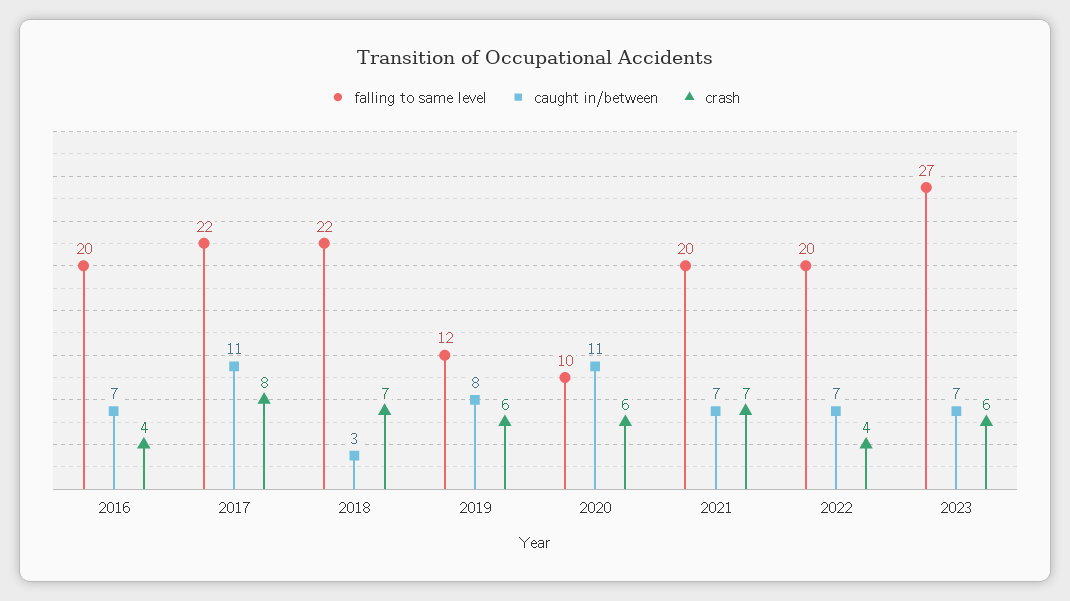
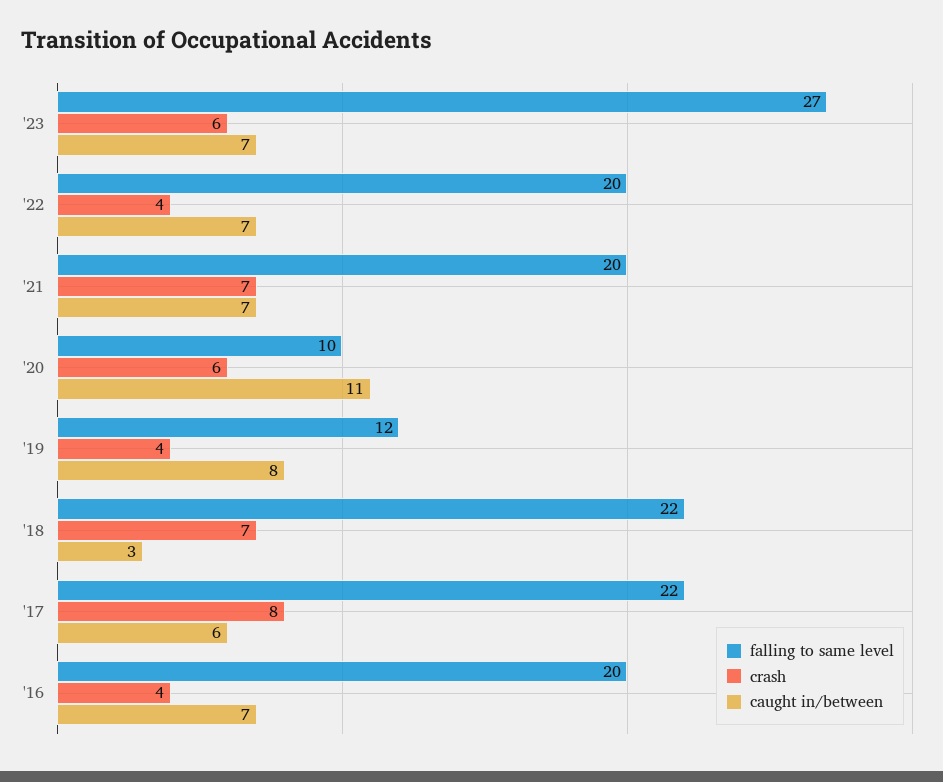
  {
    "falling to same level": {
      "2016": 20,
      "2017": 22,
      "2018": 22,
      "2019": 12,
      "2020": 10,
      "2021": 20,
      "2022": 20,
      "2023": 27
    },
    "caught in/between": {
      "2016": 7,
-     "2017": 11,
+     "2017": 6,
      "2018": 3,
      "2019": 8,
      "2020": 11,
      "2021": 7,
      "2022": 7,
      "2023": 7
    },
    "crash": {
      "2016": 4,
      "2017": 8,
      "2018": 7,
-     "2019": 6,
+     "2019": 4,
      "2020": 6,
      "2021": 7,
      "2022": 4,
      "2023": 6
    }
  }

